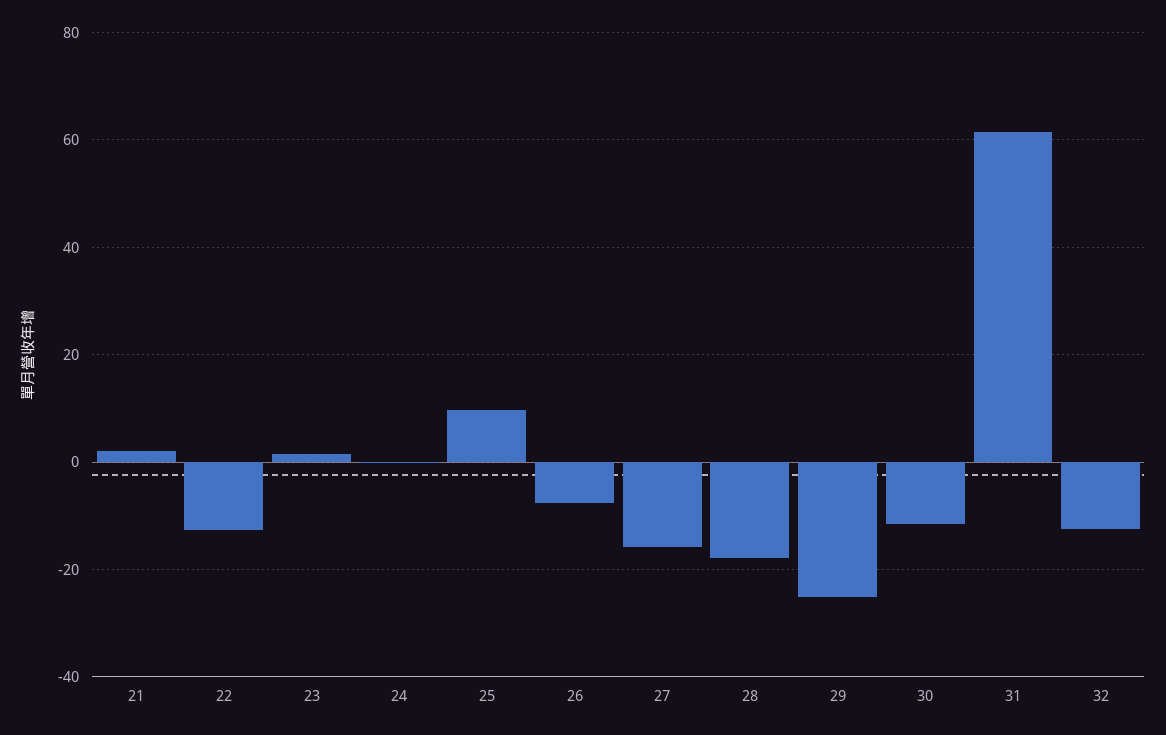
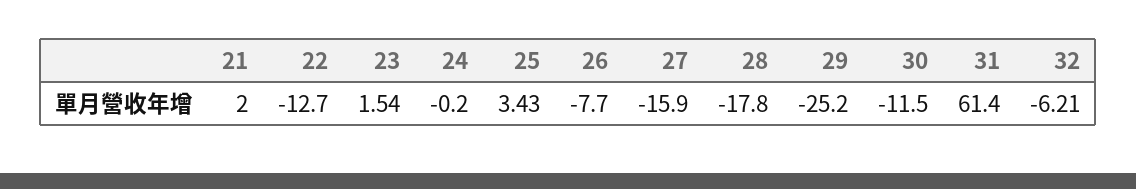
  {
    "21": 2,
    "22": -12.7,
    "23": 1.54,
    "24": -0.2,
-   "25": 10,
+   "25": 3.43,
    "26": -7.7,
    "27": -15.9,
    "28": -17.8,
    "29": -25.2,
    "30": -11.5,
    "31": 61.4,
-   "32": -12
+   "32": -6.21
  }

